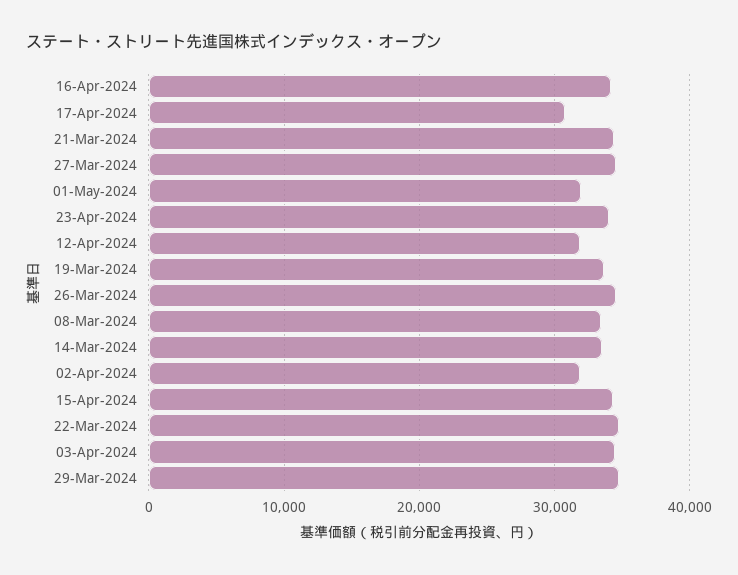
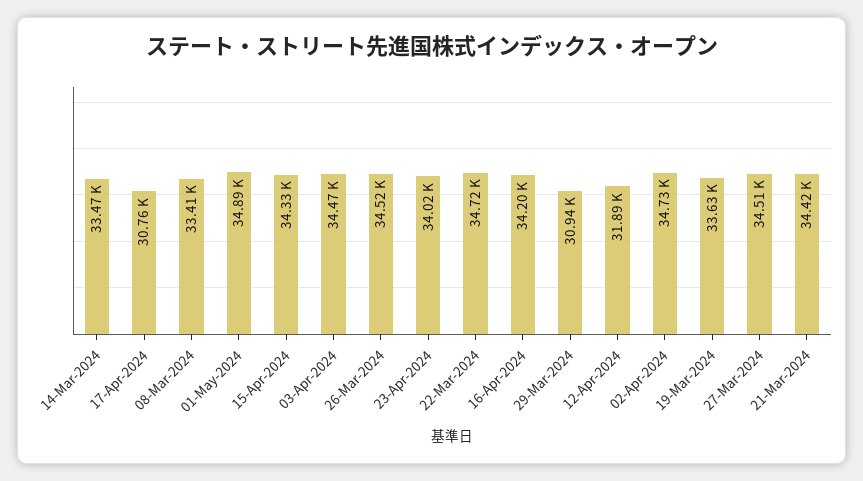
  {
    "16-Apr-2024": 34200,
    "17-Apr-2024": 30760,
    "21-Mar-2024": 34420,
    "27-Mar-2024": 34510,
-   "01-May-2024": 32000,
+   "01-May-2024": 34890,
    "23-Apr-2024": 34020,
    "12-Apr-2024": 31890,
    "19-Mar-2024": 33630,
    "26-Mar-2024": 34520,
    "08-Mar-2024": 33410,
    "14-Mar-2024": 33470,
-   "02-Apr-2024": 32000,
+   "02-Apr-2024": 34730,
    "15-Apr-2024": 34330,
    "22-Mar-2024": 34720,
    "03-Apr-2024": 34470,
-   "29-Mar-2024": 35000
+   "29-Mar-2024": 30940
  }

